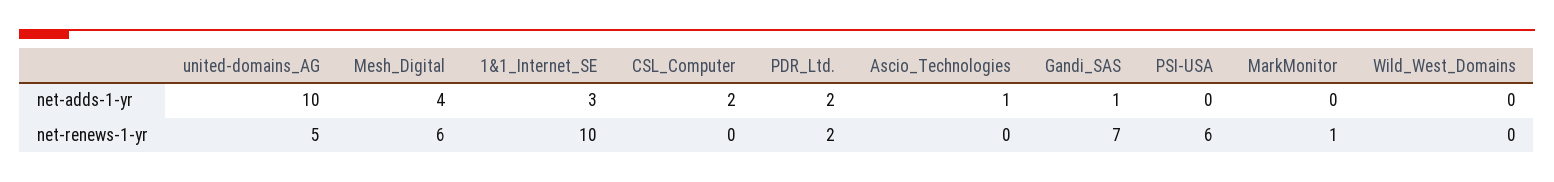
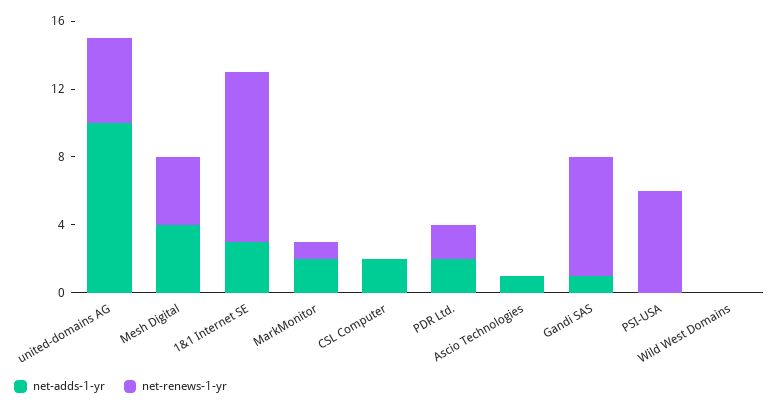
  {
    "net-adds-1-yr": {
      "united-domains_AG": 10,
      "Mesh_Digital": 4,
      "1&1_Internet_SE": 3,
      "CSL_Computer": 2,
      "PDR_Ltd.": 2,
      "Ascio_Technologies": 1,
      "Gandi_SAS": 1,
      "PSI-USA": 0,
-     "MarkMonitor": 0,
+     "MarkMonitor": 2,
      "Wild_West_Domains": 0
    },
    "net-renews-1-yr": {
      "united-domains_AG": 5,
-     "Mesh_Digital": 6,
+     "Mesh_Digital": 4,
      "1&1_Internet_SE": 10,
      "CSL_Computer": 0,
      "PDR_Ltd.": 2,
      "Ascio_Technologies": 0,
      "Gandi_SAS": 7,
      "PSI-USA": 6,
      "MarkMonitor": 1,
      "Wild_West_Domains": 0
    }
  }

